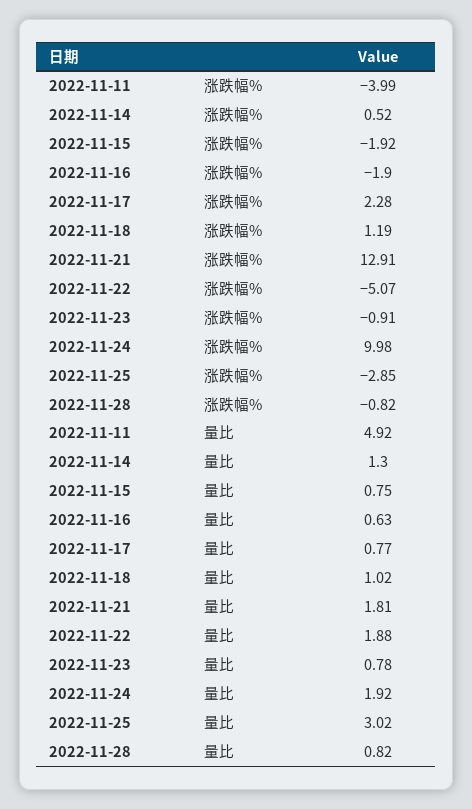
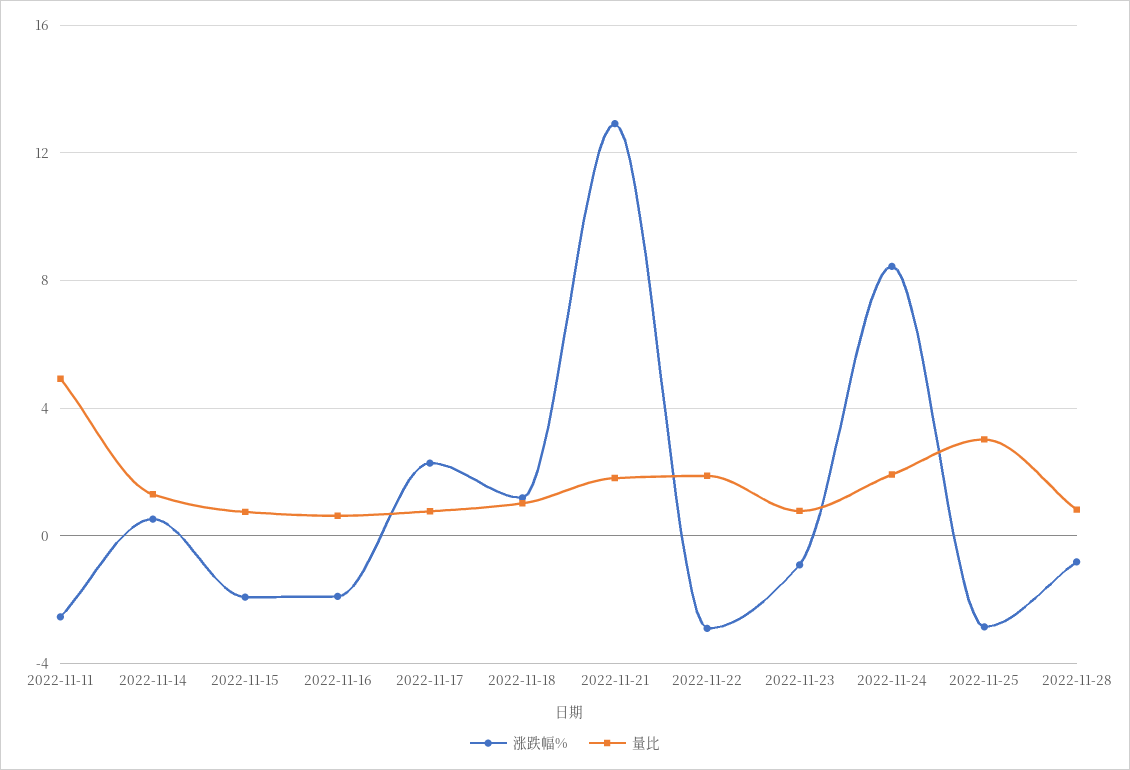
  {
    "涨跌幅%": {
-     "2022-11-11": -3.99,
+     "2022-11-11": -2.5,
      "2022-11-14": 0.52,
      "2022-11-15": -1.92,
      "2022-11-16": -1.9,
      "2022-11-17": 2.28,
      "2022-11-18": 1.19,
      "2022-11-21": 12.91,
-     "2022-11-22": -5.07,
+     "2022-11-22": -3,
      "2022-11-23": -0.91,
-     "2022-11-24": 9.98,
+     "2022-11-24": 8.5,
      "2022-11-25": -2.85,
      "2022-11-28": -0.82
    },
    "量比": {
      "2022-11-11": 4.92,
      "2022-11-14": 1.3,
      "2022-11-15": 0.75,
      "2022-11-16": 0.63,
      "2022-11-17": 0.77,
      "2022-11-18": 1.02,
      "2022-11-21": 1.81,
      "2022-11-22": 1.88,
      "2022-11-23": 0.78,
      "2022-11-24": 1.92,
      "2022-11-25": 3.02,
      "2022-11-28": 0.82
    }
  }

